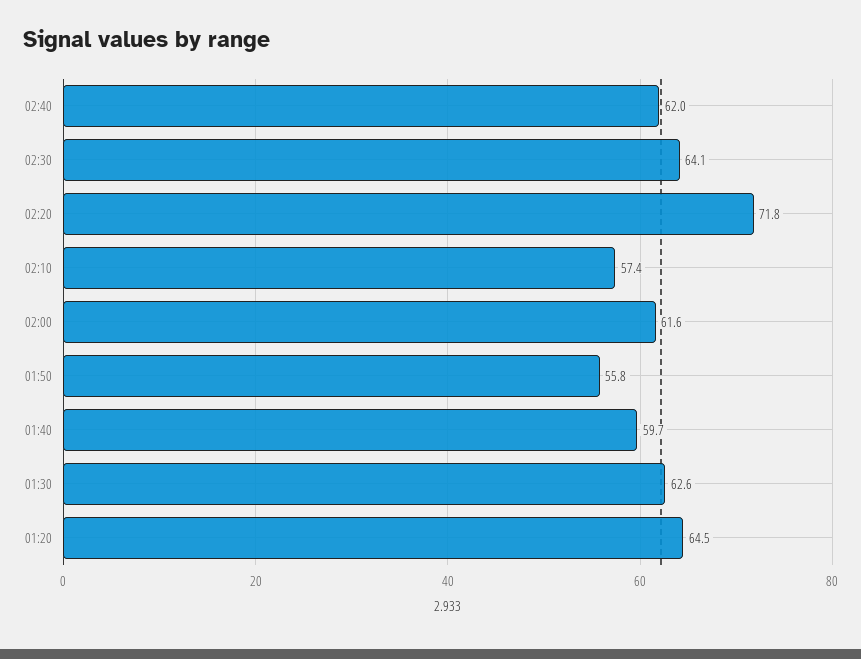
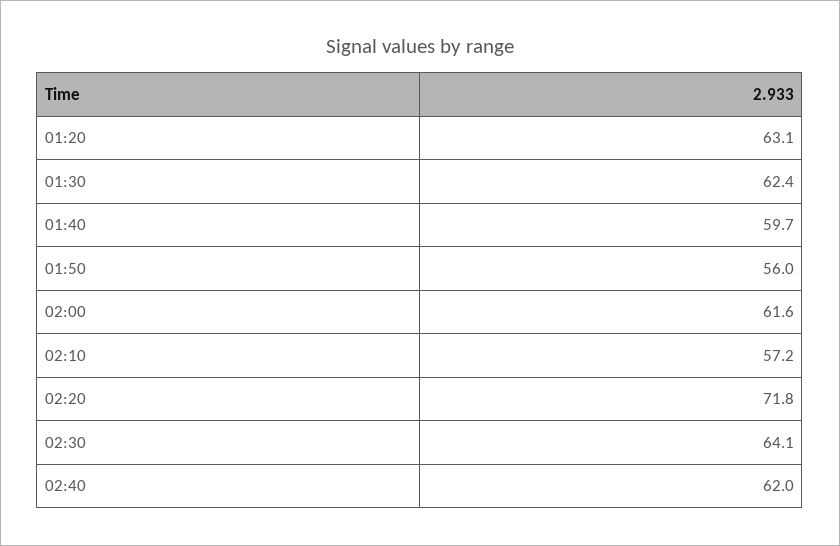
  {
    "02:40": 62,
    "02:30": 64.1,
    "02:20": 71.8,
-   "02:10": 57.4,
+   "02:10": 57.2,
    "02:00": 61.6,
-   "01:50": 55.8,
+   "01:50": 56,
    "01:40": 59.7,
-   "01:30": 62.6,
+   "01:30": 62.4,
-   "01:20": 64.5
+   "01:20": 63.1
  }

